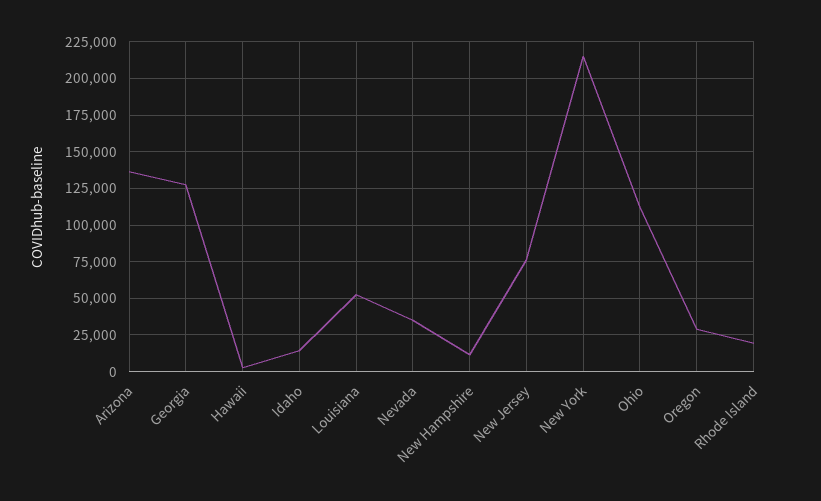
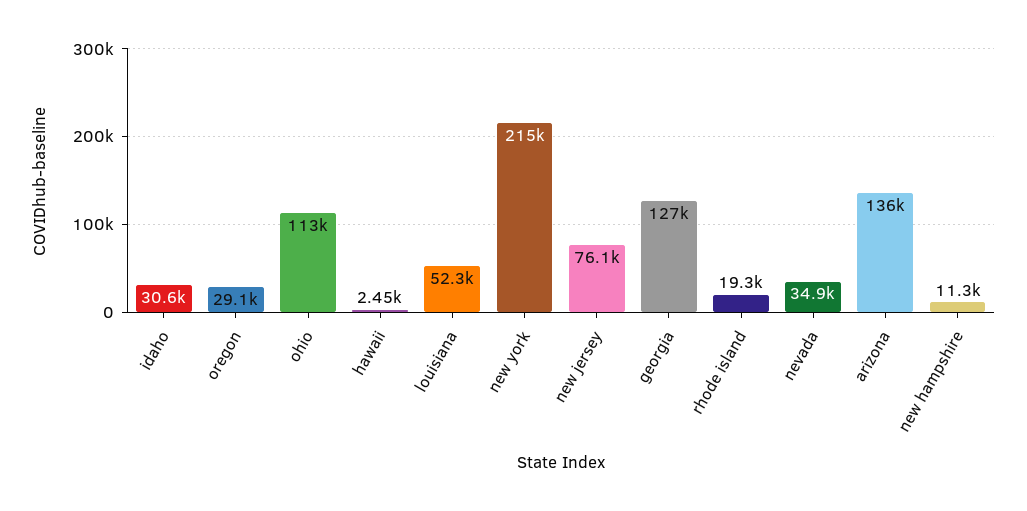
  {
    "Arizona": 136000,
    "Georgia": 127000,
    "Hawaii": 2450,
-   "Idaho": 15000,
+   "Idaho": 30600,
    "Louisiana": 52300,
    "Nevada": 34900,
    "New Hampshire": 11300,
    "New Jersey": 76100,
    "New York": 215000,
    "Ohio": 113000,
    "Oregon": 29100,
    "Rhode Island": 19300
  }

